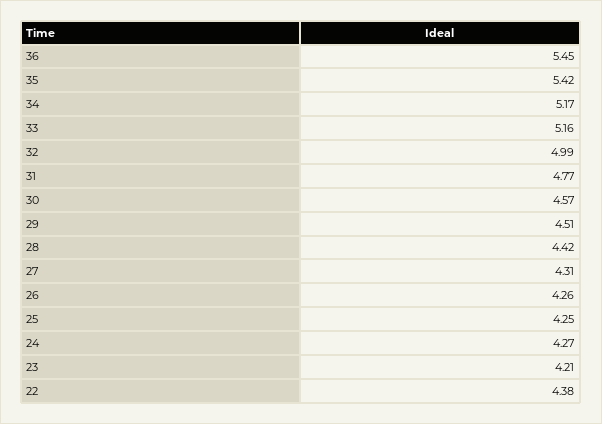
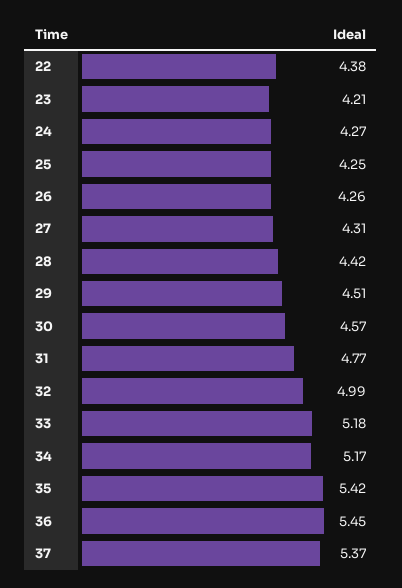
  {
    "36": 5.45,
    "35": 5.42,
    "34": 5.17,
-   "33": 5.16,
+   "33": 5.18,
    "32": 4.99,
    "31": 4.77,
    "30": 4.57,
    "29": 4.51,
    "28": 4.42,
    "27": 4.31,
    "26": 4.26,
    "25": 4.25,
    "24": 4.27,
    "23": 4.21,
-   "22": 4.38
+   "22": 4.38,
+   "37": 5.37
  }

